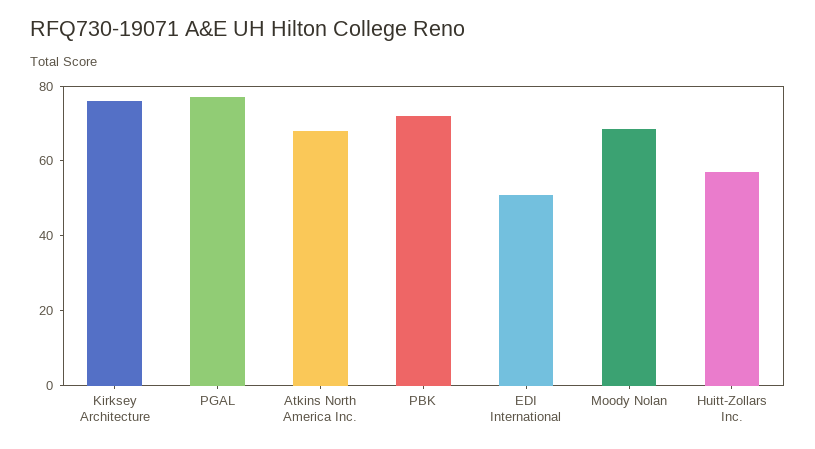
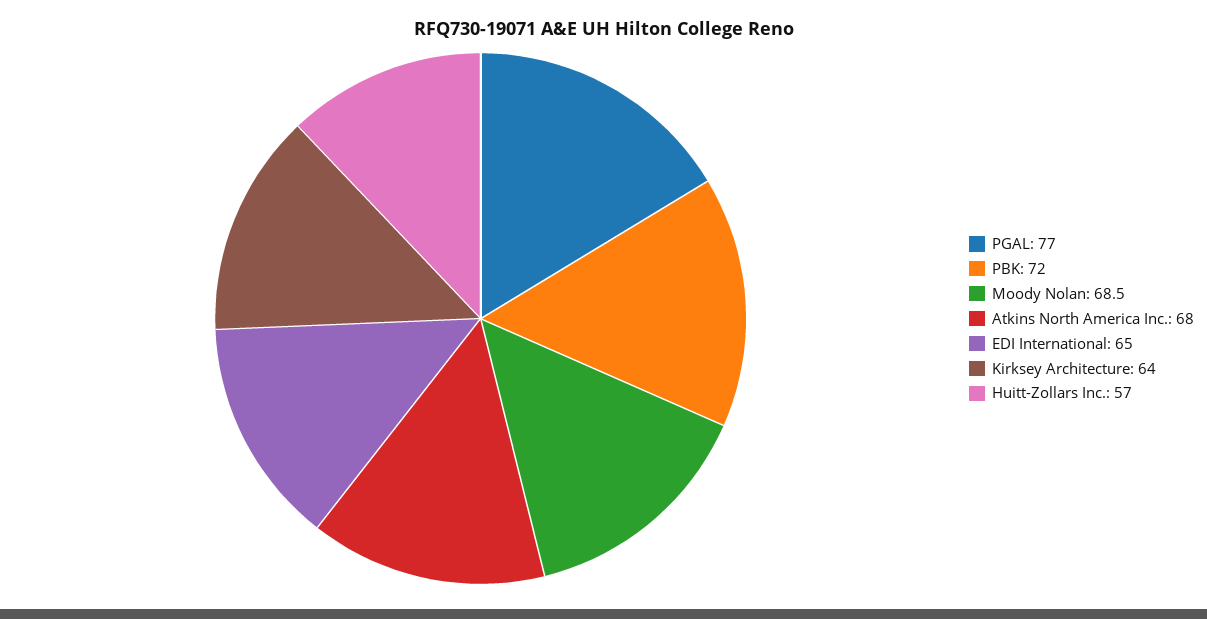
  {
-   "Kirksey Architecture": 75,
+   "Kirksey Architecture": 64,
    "PGAL": 77,
    "Atkins North America Inc.": 68,
    "PBK": 72,
-   "EDI International": 50,
+   "EDI International": 65,
    "Moody Nolan": 68.5,
    "Huitt-Zollars Inc.": 57
  }

